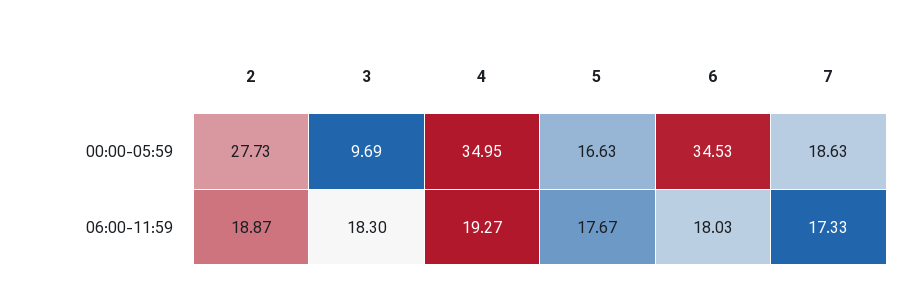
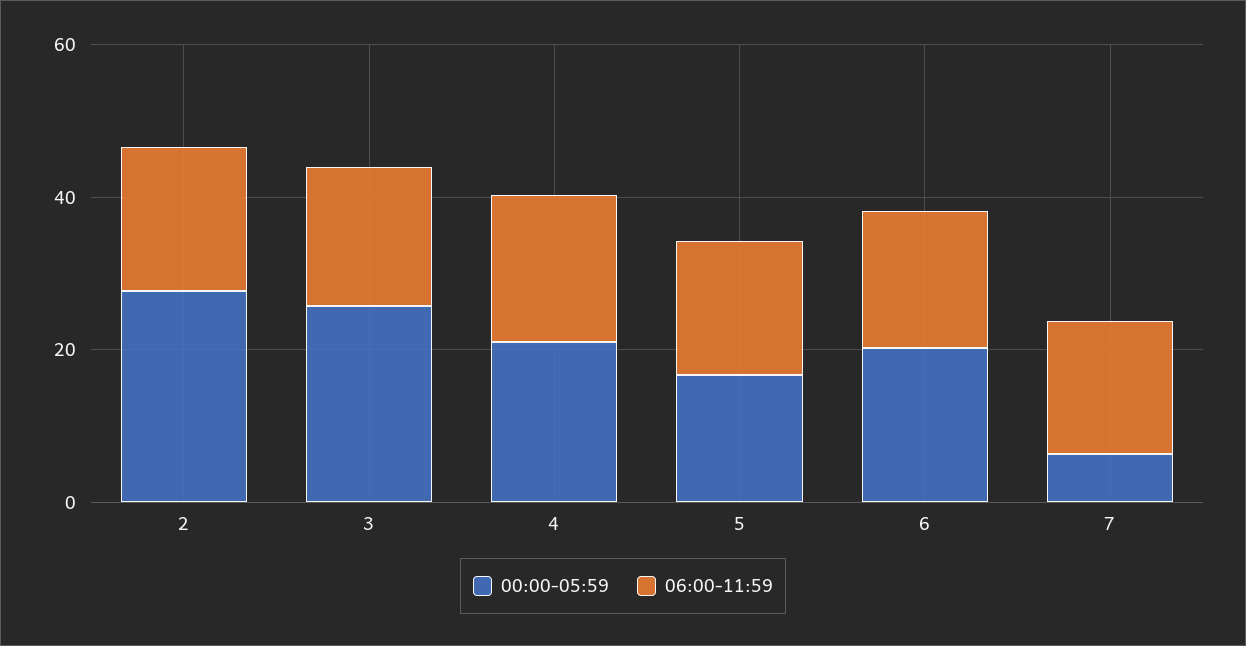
  {
    "00:00-05:59": {
      "2": 27.73,
-     "3": 9.69,
+     "3": 25,
-     "4": 34.95,
+     "4": 20,
      "5": 16.63,
-     "6": 34.53,
+     "6": 20,
-     "7": 18.63
+     "7": 5
    },
    "06:00-11:59": {
      "2": 18.87,
      "3": 18.3,
      "4": 19.27,
      "5": 17.67,
      "6": 18.03,
      "7": 17.33
    }
  }

